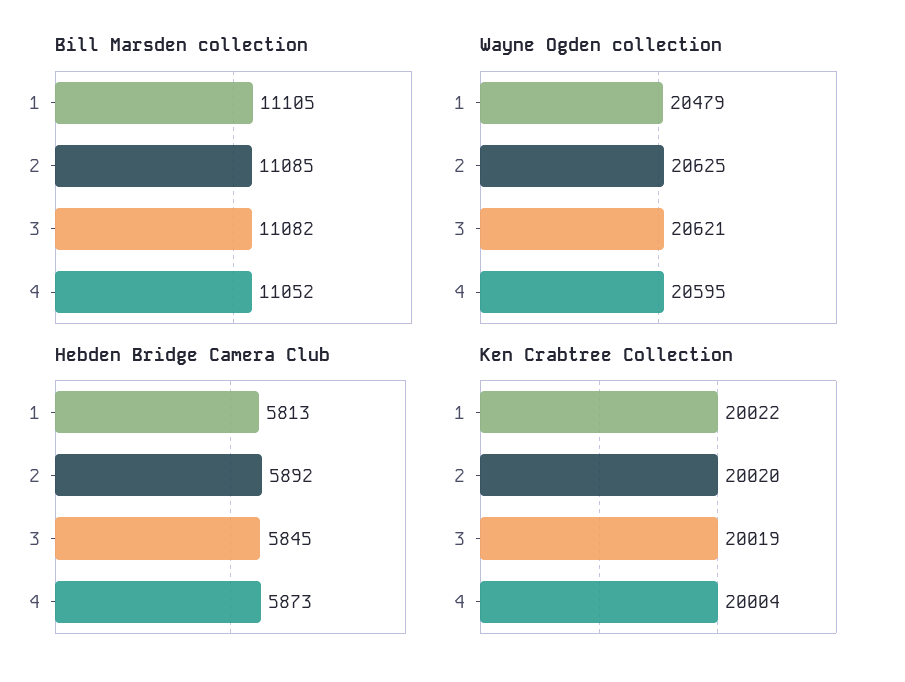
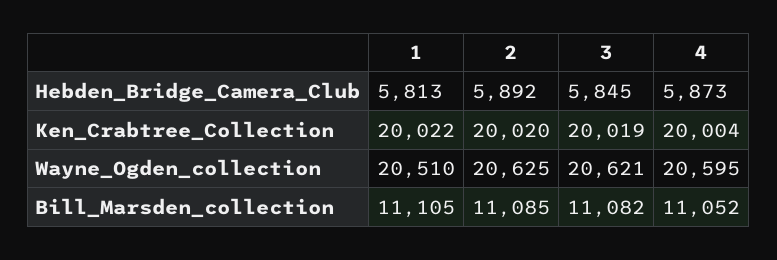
  {
    "Bill Marsden collection": {
      "1": 11105,
      "2": 11085,
      "3": 11082,
      "4": 11052
    },
    "Wayne Ogden collection": {
-     "1": 20479,
+     "1": 20510,
      "2": 20625,
      "3": 20621,
      "4": 20595
    },
    "Hebden Bridge Camera Club": {
      "1": 5813,
      "2": 5892,
      "3": 5845,
      "4": 5873
    },
    "Ken Crabtree Collection": {
      "1": 20022,
      "2": 20020,
      "3": 20019,
      "4": 20004
    }
  }

